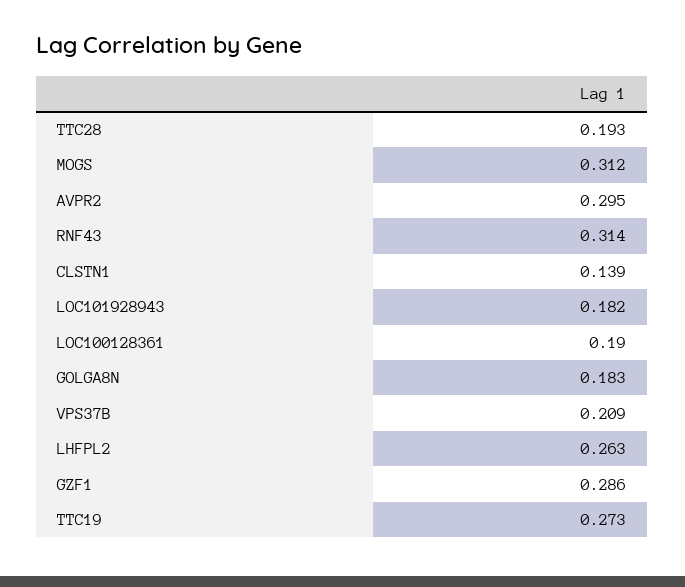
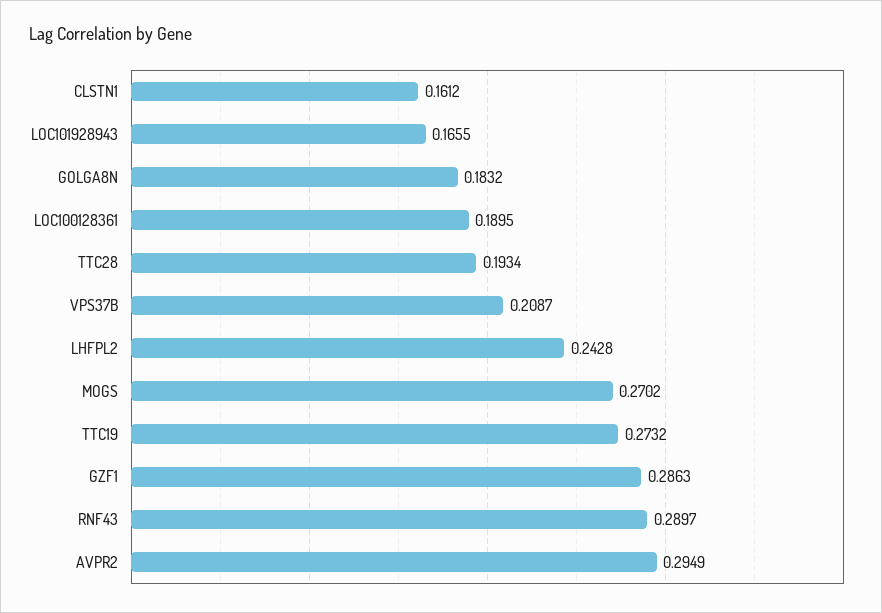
  {
    "TTC28": 0.1934,
-   "MOGS": 0.312,
+   "MOGS": 0.2702,
    "AVPR2": 0.2949,
-   "RNF43": 0.314,
+   "RNF43": 0.2897,
-   "CLSTN1": 0.139,
+   "CLSTN1": 0.1612,
-   "LOC101928943": 0.182,
+   "LOC101928943": 0.1655,
    "LOC100128361": 0.1895,
    "GOLGA8N": 0.1832,
    "VPS37B": 0.2087,
-   "LHFPL2": 0.263,
+   "LHFPL2": 0.2428,
    "GZF1": 0.2863,
    "TTC19": 0.2732
  }

